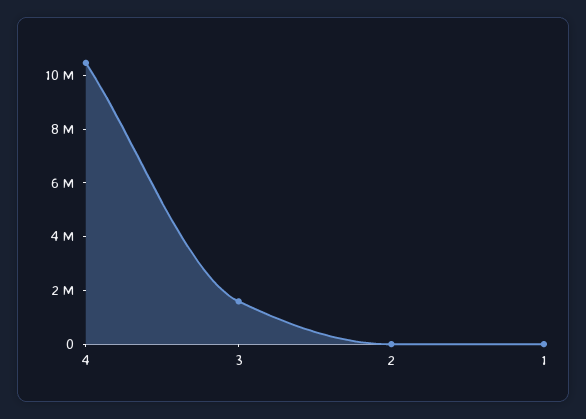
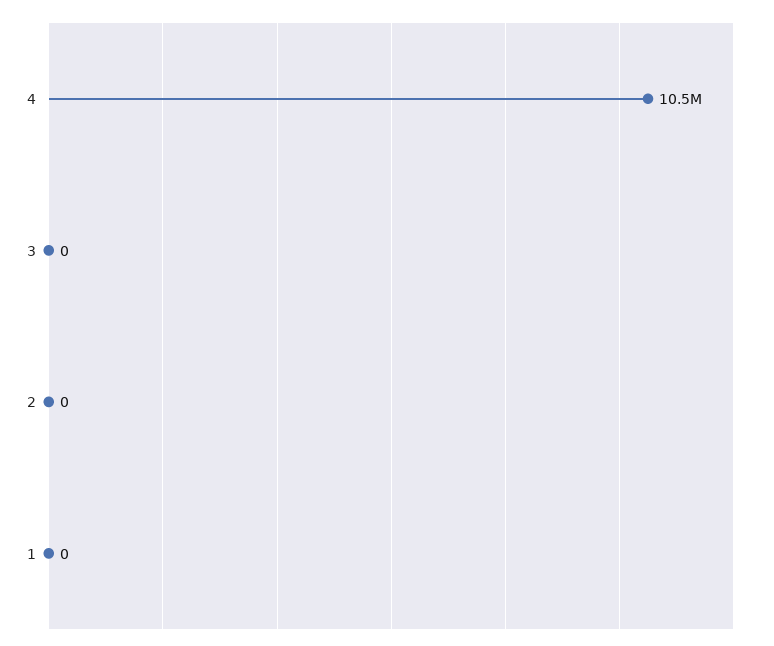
  {
    "4": 10500000,
-   "3": 1500000,
+   "3": 0,
    "2": 0,
    "1": 0
  }

